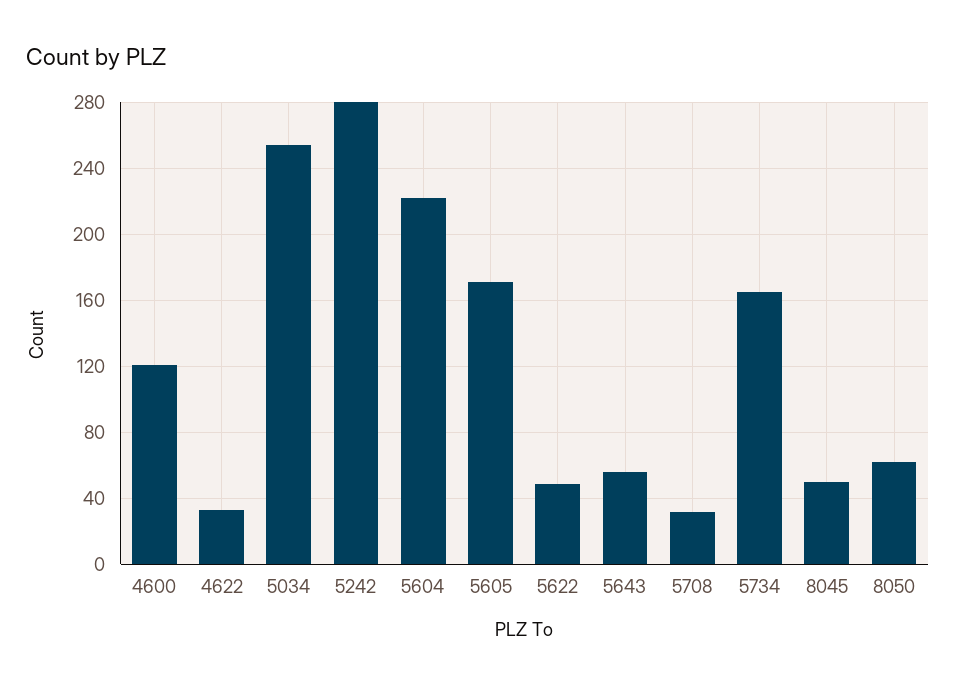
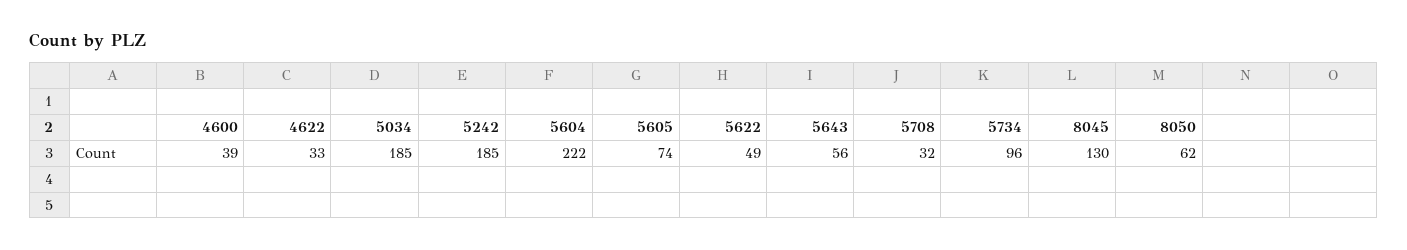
  {
-   "4600": 120,
+   "4600": 39,
    "4622": 33,
-   "5034": 255,
+   "5034": 185,
-   "5242": 280,
+   "5242": 185,
    "5604": 222,
-   "5605": 170,
+   "5605": 74,
    "5622": 49,
    "5643": 56,
    "5708": 32,
-   "5734": 165,
+   "5734": 96,
-   "8045": 50,
+   "8045": 130,
    "8050": 62
  }

